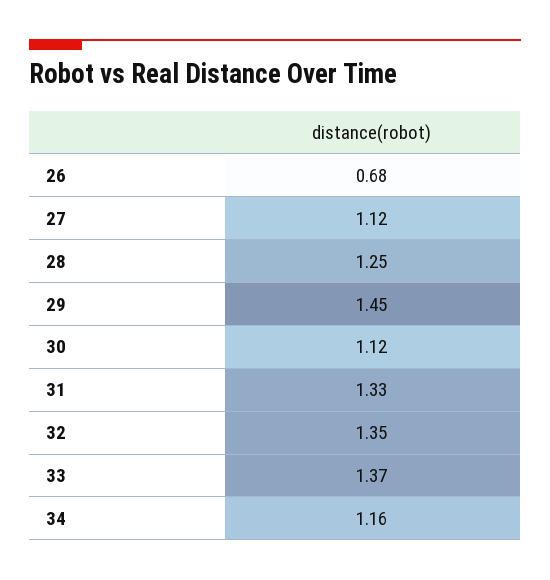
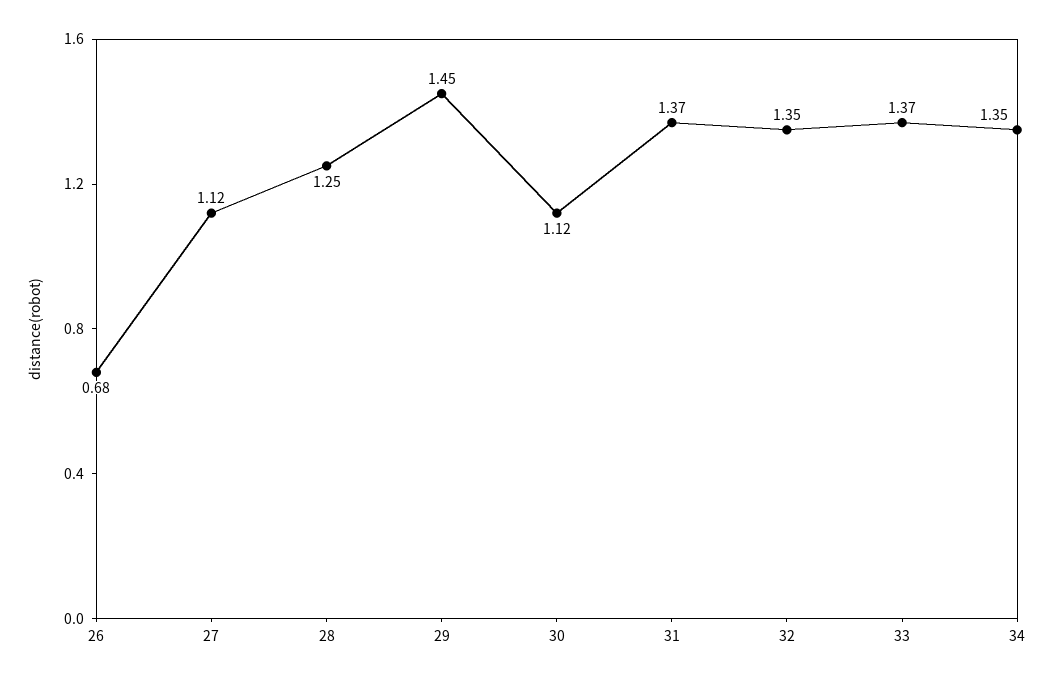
  {
    "26": 0.68,
    "27": 1.12,
    "28": 1.25,
    "29": 1.45,
    "30": 1.12,
-   "31": 1.33,
+   "31": 1.37,
    "32": 1.35,
    "33": 1.37,
-   "34": 1.16
+   "34": 1.35
  }

